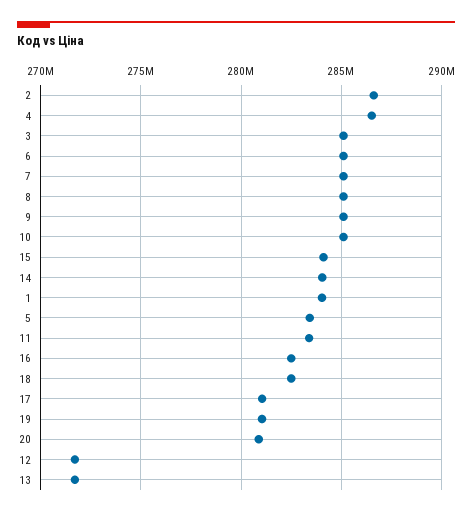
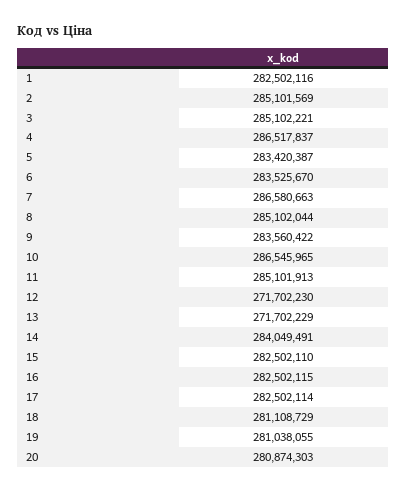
  {
-   "2": 286500000,
+   "2": 285101569,
    "4": 286517837,
    "3": 285102221,
-   "6": 285000000,
+   "6": 283525670,
-   "7": 285000000,
+   "7": 286580663,
    "8": 285102044,
-   "9": 285000000,
+   "9": 283560422,
-   "10": 285000000,
+   "10": 286545965,
-   "15": 284000000,
+   "15": 282502110,
    "14": 284049491,
-   "1": 284000000,
+   "1": 282502116,
    "5": 283420387,
-   "11": 283500000,
+   "11": 285101913,
    "16": 282502115,
-   "18": 282500000,
+   "18": 281108729,
-   "17": 281000000,
+   "17": 282502114,
    "19": 281038055,
    "20": 280874303,
    "12": 271702230,
    "13": 271702229
  }

